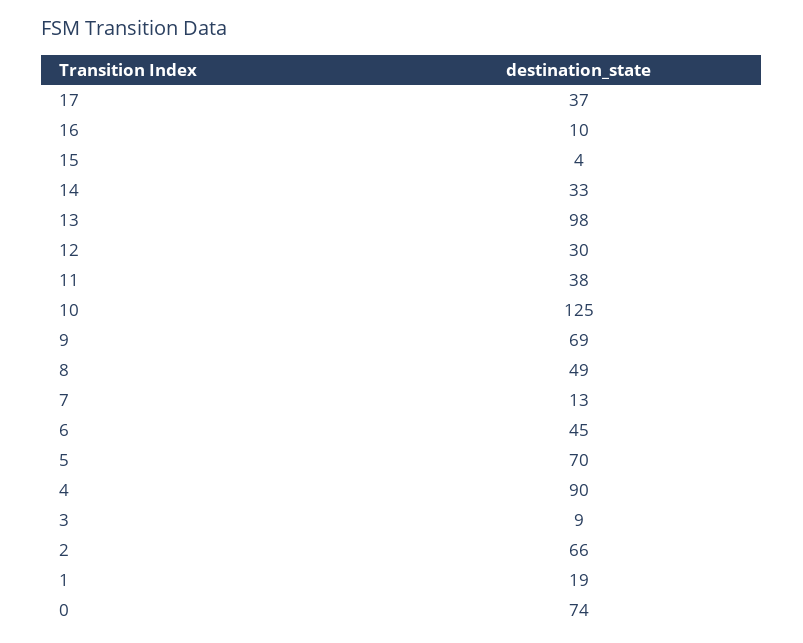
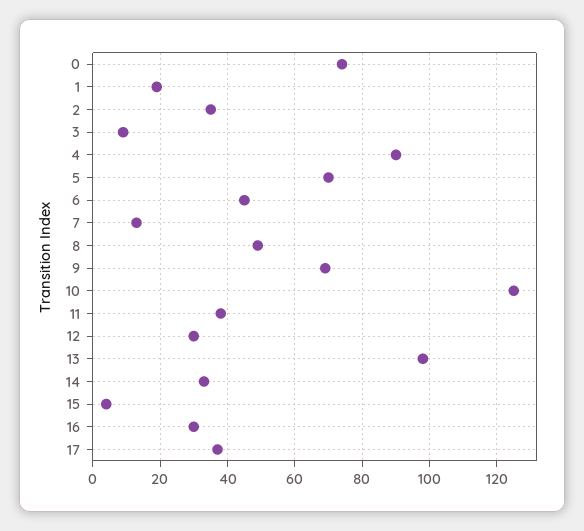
  {
    "17": 37,
-   "16": 10,
+   "16": 30,
    "15": 4,
    "14": 33,
    "13": 98,
    "12": 30,
    "11": 38,
    "10": 125,
    "9": 69,
    "8": 49,
    "7": 13,
    "6": 45,
    "5": 70,
    "4": 90,
    "3": 9,
-   "2": 66,
+   "2": 35,
    "1": 19,
    "0": 74
  }

